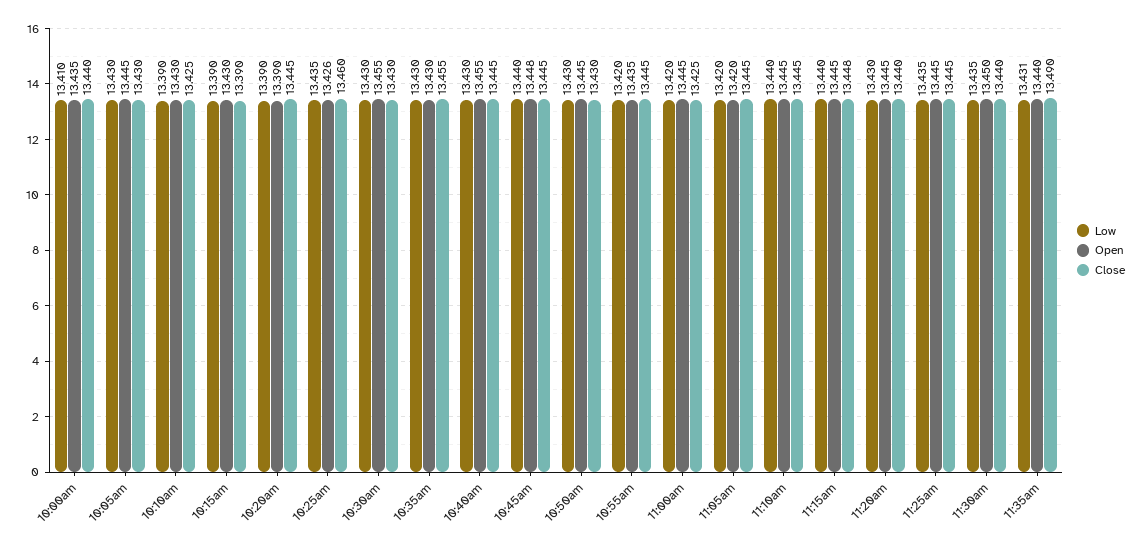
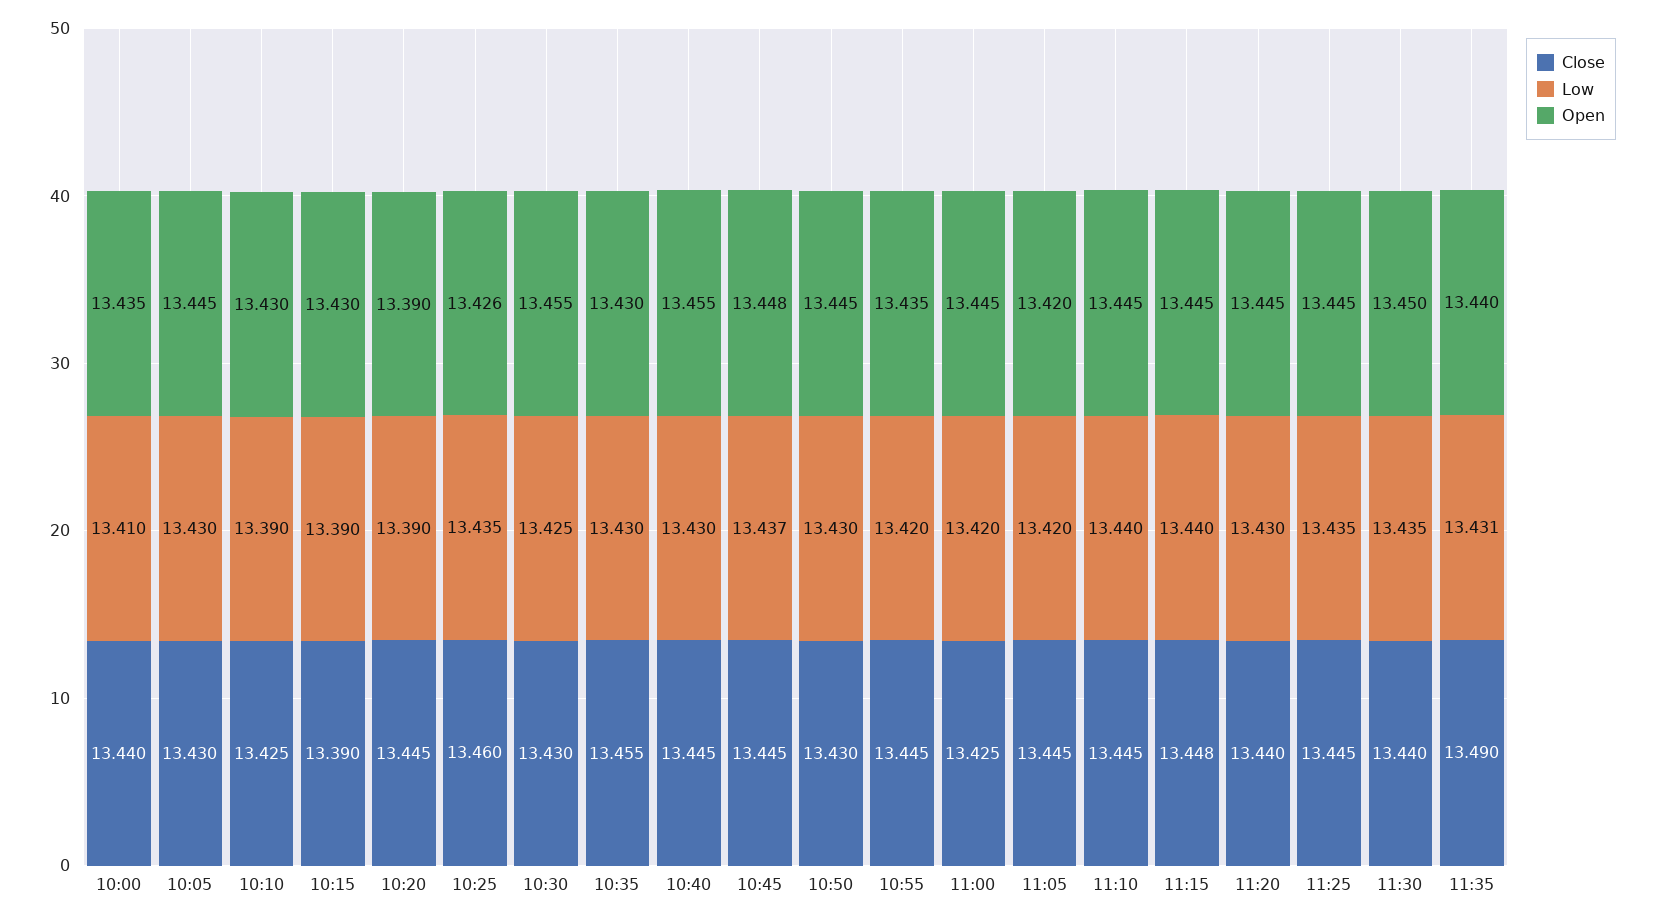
  {
    "Low": {
      "10:00am": 13.41,
      "10:05am": 13.43,
      "10:10am": 13.39,
      "10:15am": 13.39,
      "10:20am": 13.39,
      "10:25am": 13.435,
-     "10:30am": 13.43,
+     "10:30am": 13.425,
      "10:35am": 13.43,
      "10:40am": 13.43,
-     "10:45am": 13.44,
+     "10:45am": 13.437,
      "10:50am": 13.43,
      "10:55am": 13.42,
      "11:00am": 13.42,
      "11:05am": 13.42,
      "11:10am": 13.44,
      "11:15am": 13.44,
      "11:20am": 13.43,
      "11:25am": 13.435,
      "11:30am": 13.435,
      "11:35am": 13.431
    },
    "Open": {
      "10:00am": 13.435,
      "10:05am": 13.445,
      "10:10am": 13.43,
      "10:15am": 13.43,
      "10:20am": 13.39,
      "10:25am": 13.426,
      "10:30am": 13.455,
      "10:35am": 13.43,
      "10:40am": 13.455,
      "10:45am": 13.448,
      "10:50am": 13.445,
      "10:55am": 13.435,
      "11:00am": 13.445,
      "11:05am": 13.42,
      "11:10am": 13.445,
      "11:15am": 13.445,
      "11:20am": 13.445,
      "11:25am": 13.445,
      "11:30am": 13.45,
      "11:35am": 13.44
    },
    "Close": {
      "10:00am": 13.44,
      "10:05am": 13.43,
      "10:10am": 13.425,
      "10:15am": 13.39,
      "10:20am": 13.445,
      "10:25am": 13.46,
      "10:30am": 13.43,
      "10:35am": 13.455,
      "10:40am": 13.445,
      "10:45am": 13.445,
      "10:50am": 13.43,
      "10:55am": 13.445,
      "11:00am": 13.425,
      "11:05am": 13.445,
      "11:10am": 13.445,
      "11:15am": 13.448,
      "11:20am": 13.44,
      "11:25am": 13.445,
      "11:30am": 13.44,
      "11:35am": 13.49
    }
  }

